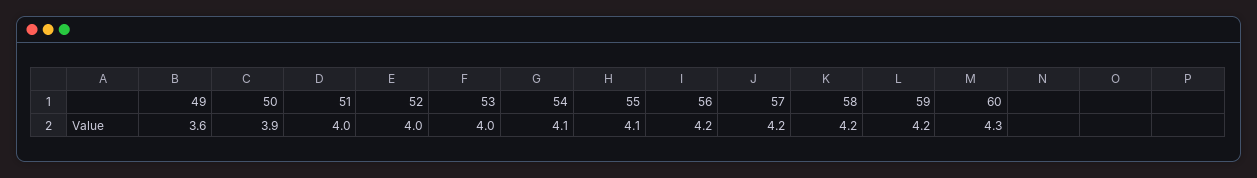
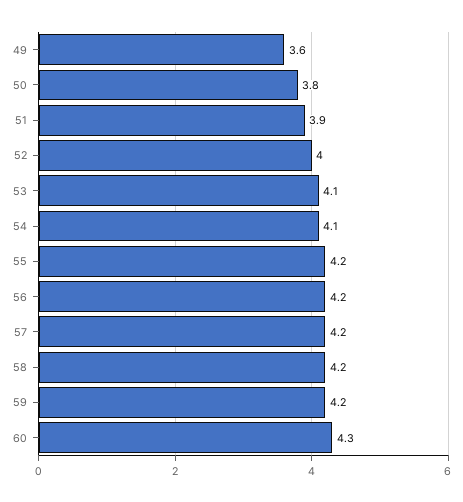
  {
    "49": 3.6,
-   "50": 3.9,
+   "50": 3.8,
-   "51": 4,
+   "51": 3.9,
    "52": 4,
-   "53": 4,
+   "53": 4.1,
    "54": 4.1,
-   "55": 4.1,
+   "55": 4.2,
    "56": 4.2,
    "57": 4.2,
    "58": 4.2,
    "59": 4.2,
    "60": 4.3
  }

